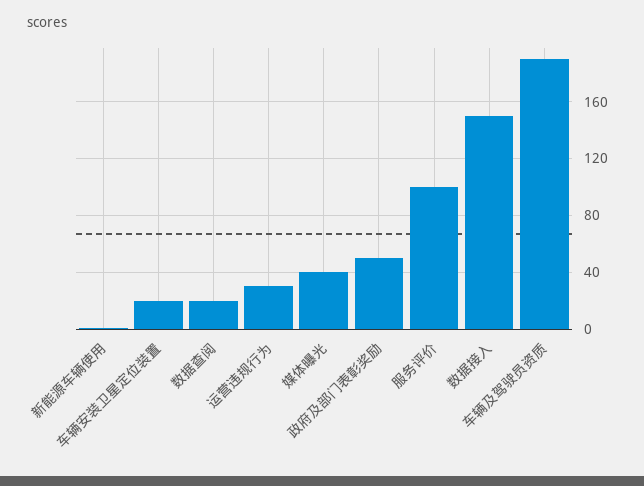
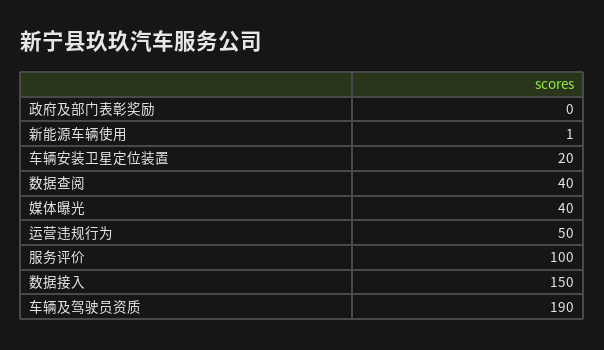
  {
    "新能源车辆使用": 1,
    "车辆安装卫星定位装置": 20,
-   "数据查阅": 20,
+   "数据查阅": 40,
-   "运营违规行为": 30,
+   "运营违规行为": 50,
    "媒体曝光": 40,
-   "政府及部门表彰奖励": 50,
+   "政府及部门表彰奖励": 0,
    "服务评价": 100,
    "数据接入": 150,
    "车辆及驾驶员资质": 190
  }

